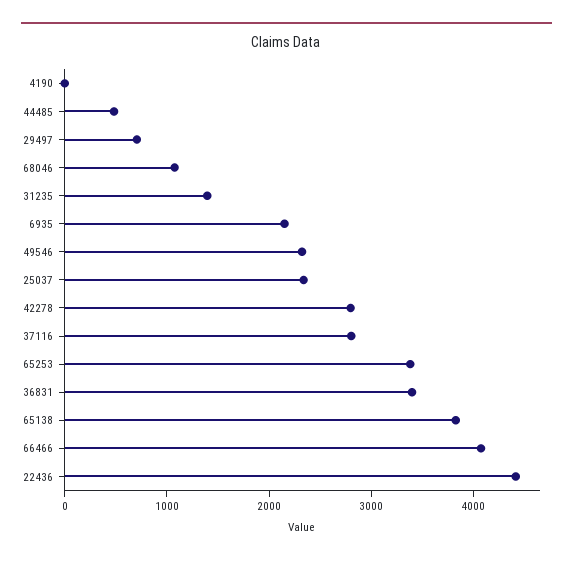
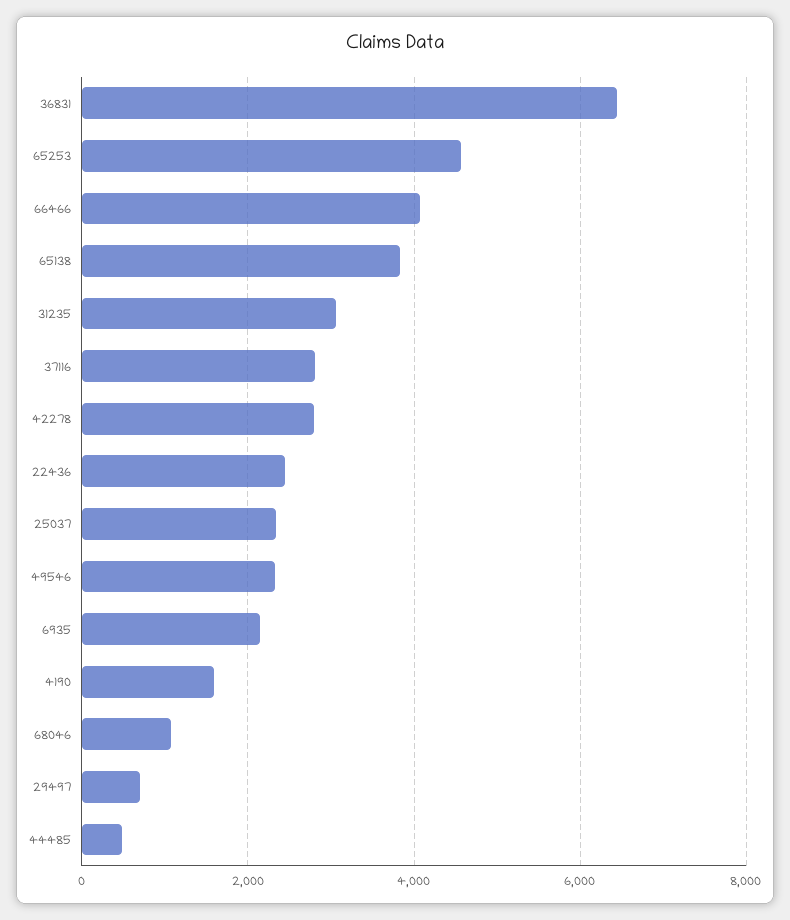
  {
-   "4190": 0,
+   "4190": 1600,
    "44485": 400,
    "29497": 800,
    "68046": 1000,
-   "31235": 1400,
+   "31235": 3000,
    "6935": 2200,
    "49546": 2400,
    "25037": 2400,
    "42278": 2800,
    "37116": 2800,
-   "65253": 3400,
+   "65253": 4600,
-   "36831": 3400,
+   "36831": 6400,
    "65138": 3800,
    "66466": 4000,
-   "22436": 4400
+   "22436": 2400
  }

